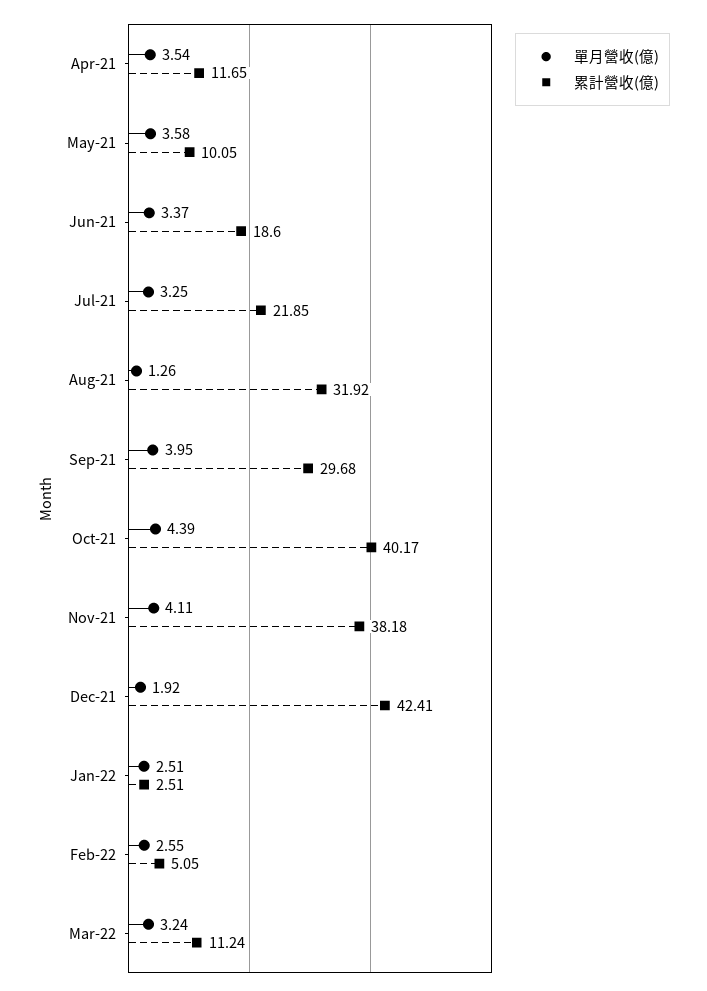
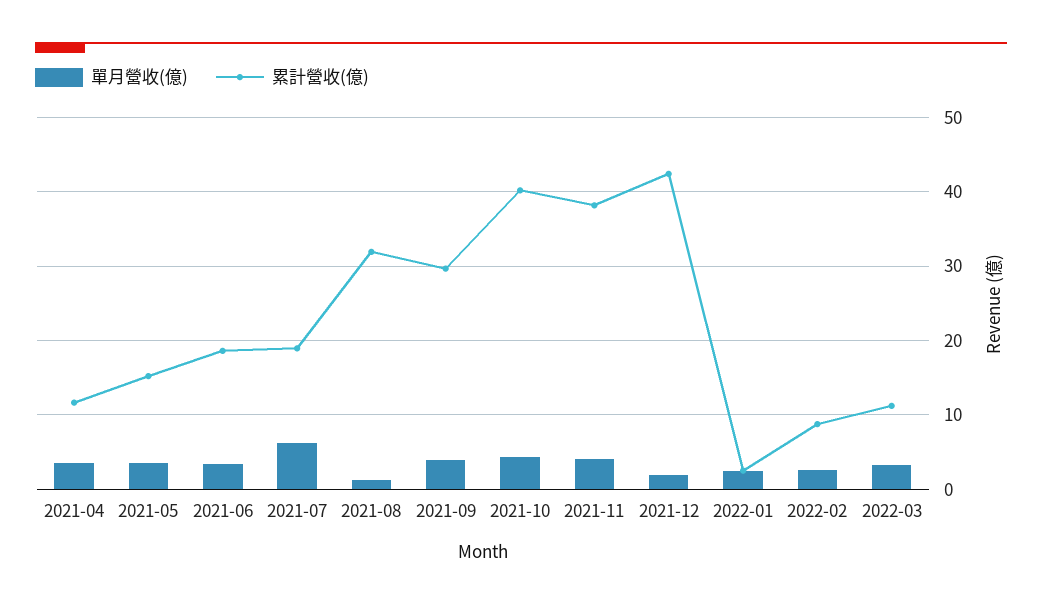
  {
    "單月營收(億)": {
      "Apr-21": 3.54,
      "May-21": 3.58,
      "Jun-21": 3.37,
-     "Jul-21": 3.25,
+     "Jul-21": 6,
      "Aug-21": 1.26,
      "Sep-21": 3.95,
      "Oct-21": 4.39,
      "Nov-21": 4.11,
      "Dec-21": 1.92,
      "Jan-22": 2.51,
      "Feb-22": 2.55,
      "Mar-22": 3.24
    },
    "累計營收(億)": {
      "Apr-21": 11.65,
-     "May-21": 10.05,
+     "May-21": 15,
      "Jun-21": 18.6,
-     "Jul-21": 21.85,
+     "Jul-21": 19,
      "Aug-21": 31.92,
      "Sep-21": 29.68,
      "Oct-21": 40.17,
      "Nov-21": 38.18,
      "Dec-21": 42.41,
      "Jan-22": 2.51,
-     "Feb-22": 5.05,
+     "Feb-22": 9,
      "Mar-22": 11.24
    }
  }

